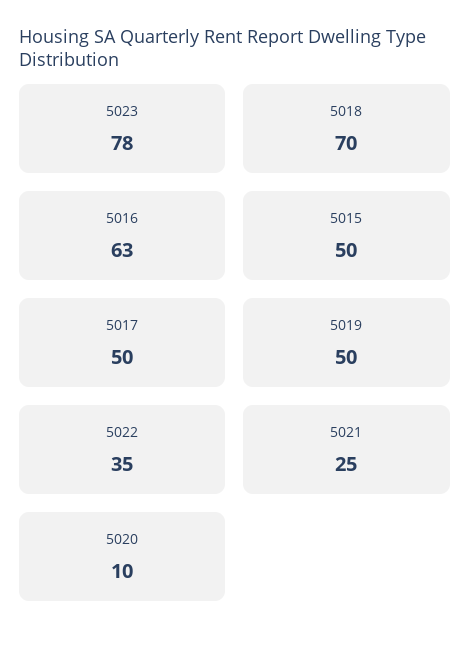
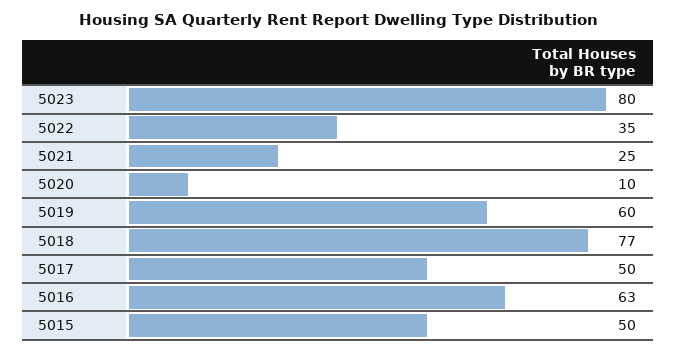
  {
-   "5023": 78,
+   "5023": 80,
-   "5018": 70,
+   "5018": 77,
    "5016": 63,
    "5015": 50,
    "5017": 50,
-   "5019": 50,
+   "5019": 60,
    "5022": 35,
    "5021": 25,
    "5020": 10
  }

